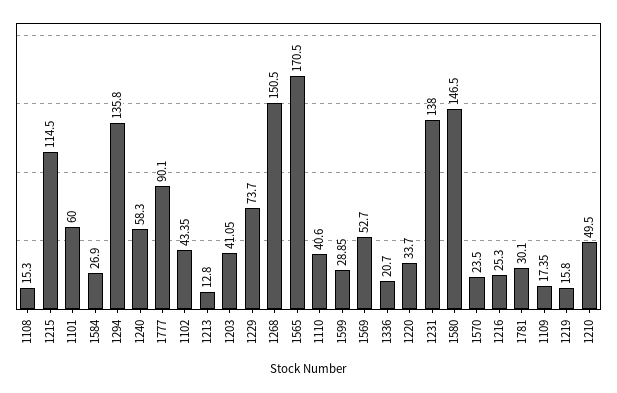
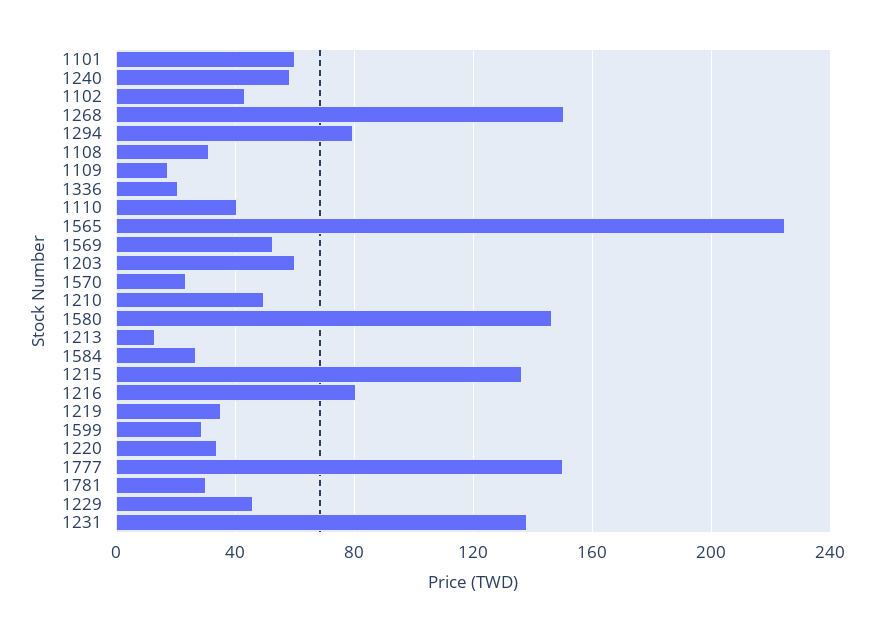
  {
-   "1108": 15.3,
+   "1108": 30,
-   "1215": 114.5,
+   "1215": 135,
    "1101": 60,
    "1584": 26.9,
-   "1294": 135.8,
+   "1294": 80,
    "1240": 58.3,
-   "1777": 90.1,
+   "1777": 150,
    "1102": 43.35,
    "1213": 12.8,
-   "1203": 41.05,
+   "1203": 60,
-   "1229": 73.7,
+   "1229": 45,
    "1268": 150.5,
-   "1565": 170.5,
+   "1565": 225,
    "1110": 40.6,
    "1599": 28.85,
    "1569": 52.7,
    "1336": 20.7,
    "1220": 33.7,
    "1231": 138,
    "1580": 146.5,
    "1570": 23.5,
-   "1216": 25.3,
+   "1216": 80,
    "1781": 30.1,
    "1109": 17.35,
-   "1219": 15.8,
+   "1219": 35,
    "1210": 49.5
  }

